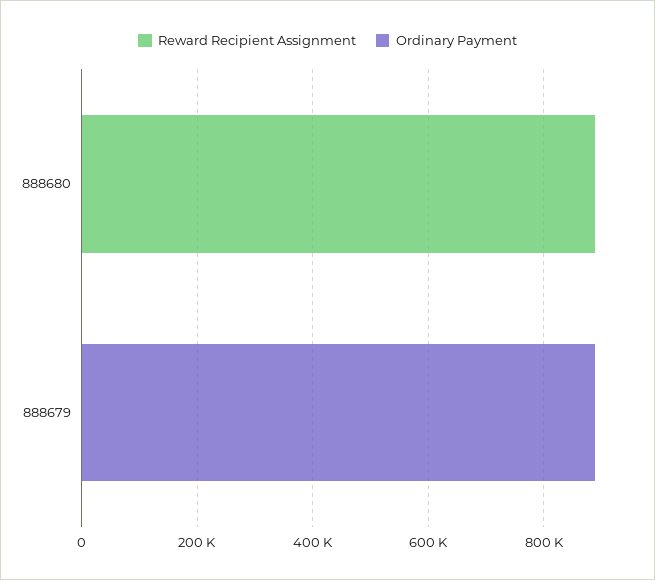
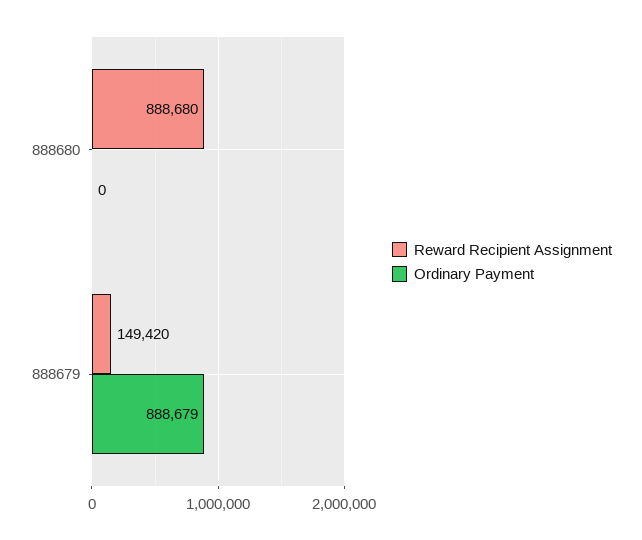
  {
    "Reward Recipient Assignment": {
      "888680": 888680,
-     "888679": 0
+     "888679": 149420
    },
    "Ordinary Payment": {
      "888680": 0,
      "888679": 888679
    }
  }

